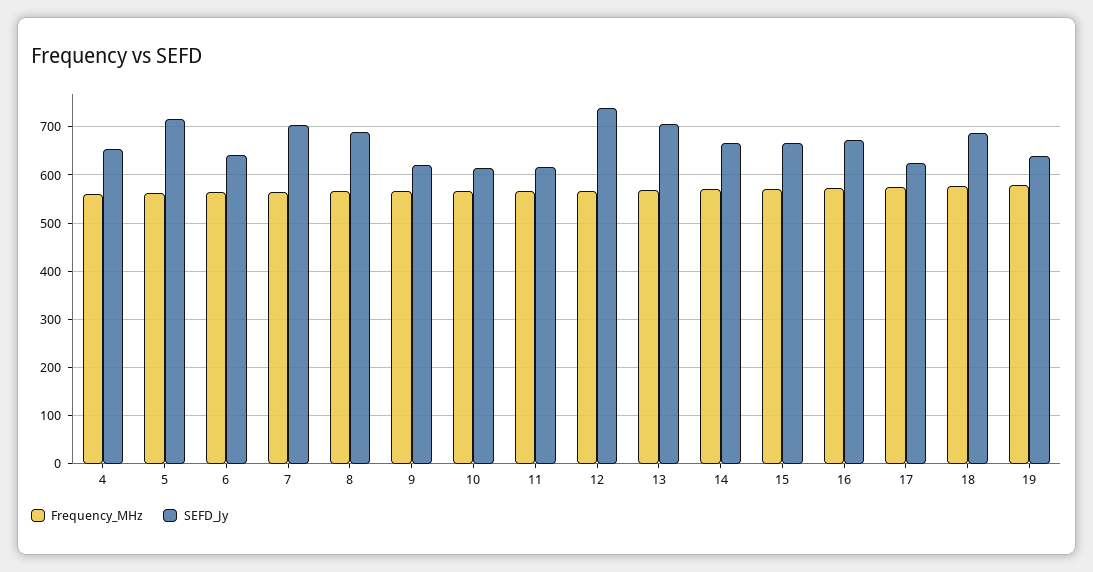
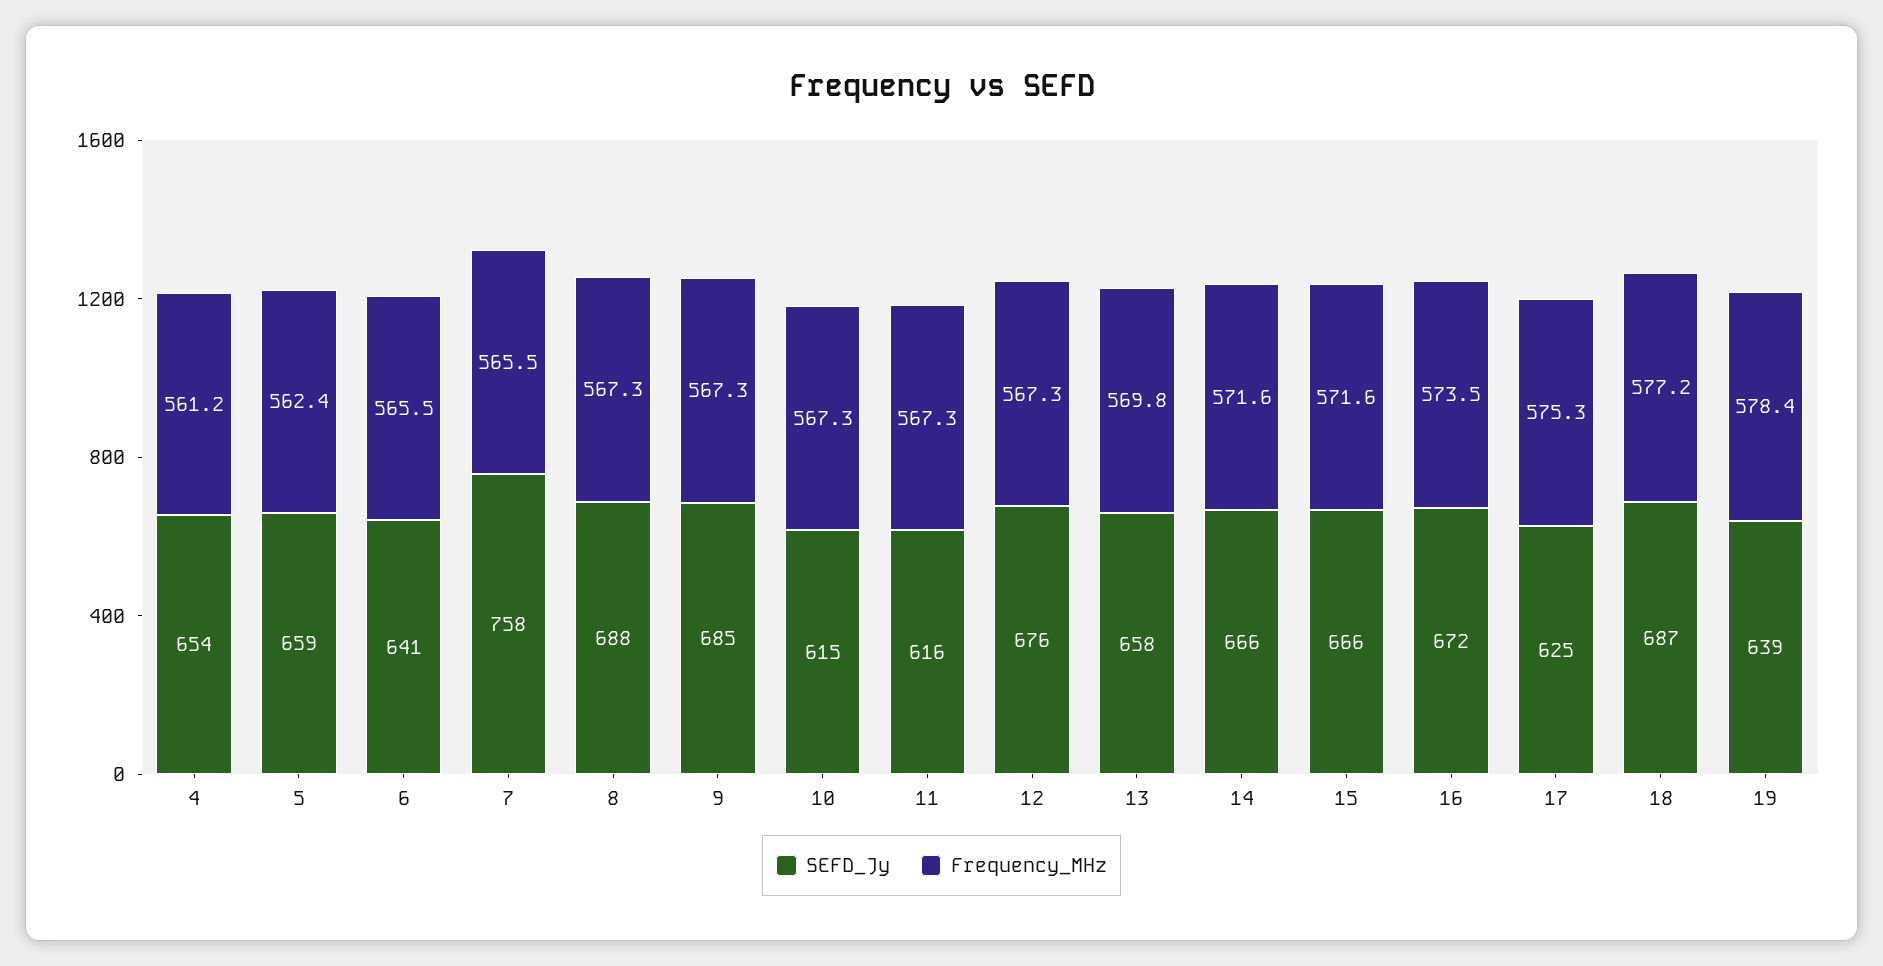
  {
    "Frequency_MHz": {
      "4": 561.2,
      "5": 562.4,
      "6": 565.5,
      "7": 565.5,
      "8": 567.3,
      "9": 567.3,
      "10": 567.3,
      "11": 567.3,
      "12": 567.3,
      "13": 569.8,
      "14": 571.6,
      "15": 571.6,
      "16": 573.5,
      "17": 575.3,
      "18": 577.2,
      "19": 578.4
    },
    "SEFD_Jy": {
      "4": 654,
-     "5": 720,
+     "5": 659,
      "6": 641,
-     "7": 700,
+     "7": 758,
      "8": 688,
-     "9": 620,
+     "9": 685,
      "10": 615,
      "11": 616,
-     "12": 740,
+     "12": 676,
-     "13": 700,
+     "13": 658,
      "14": 666,
      "15": 666,
      "16": 672,
      "17": 625,
      "18": 687,
      "19": 639
    }
  }

